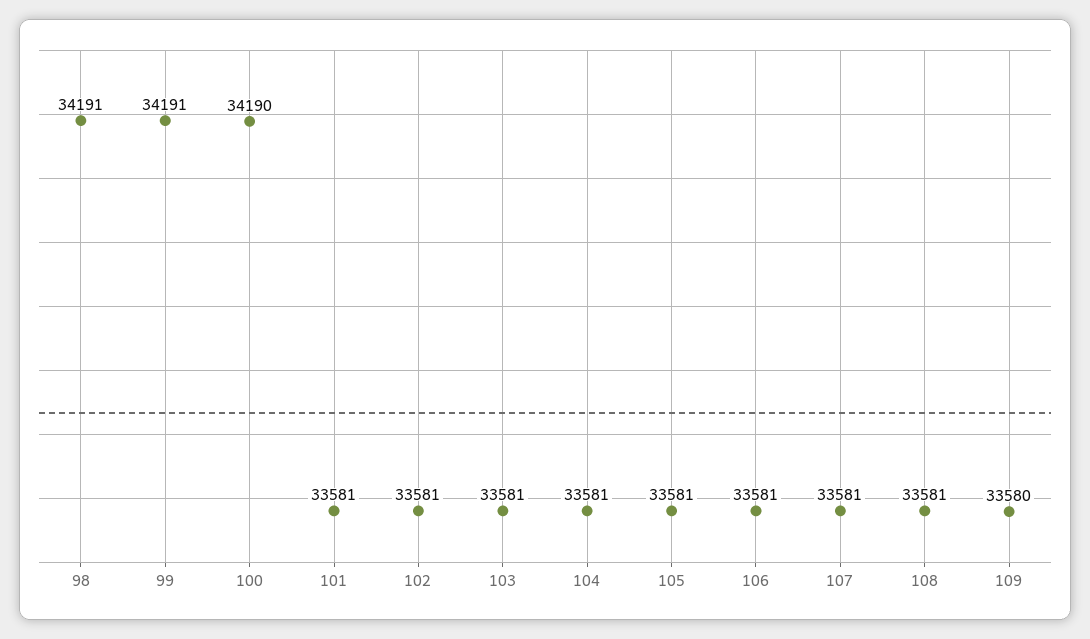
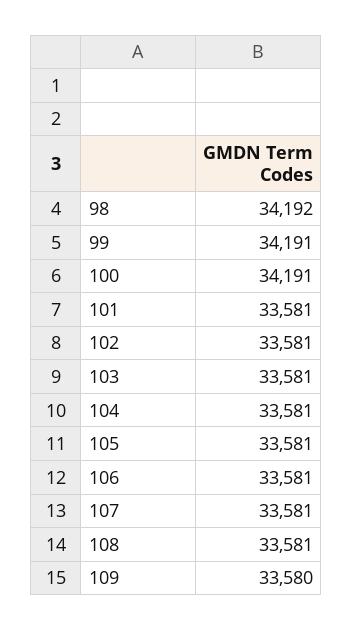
  {
-   "98": 34191,
+   "98": 34192,
    "99": 34191,
-   "100": 34190,
+   "100": 34191,
    "101": 33581,
    "102": 33581,
    "103": 33581,
    "104": 33581,
    "105": 33581,
    "106": 33581,
    "107": 33581,
    "108": 33581,
    "109": 33580
  }

